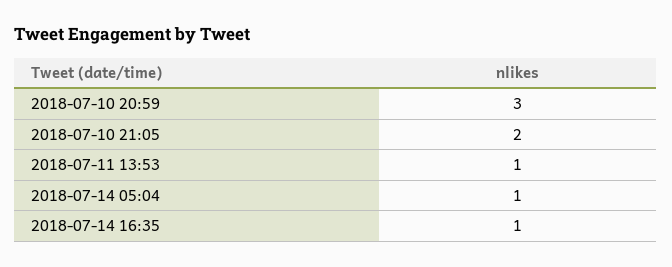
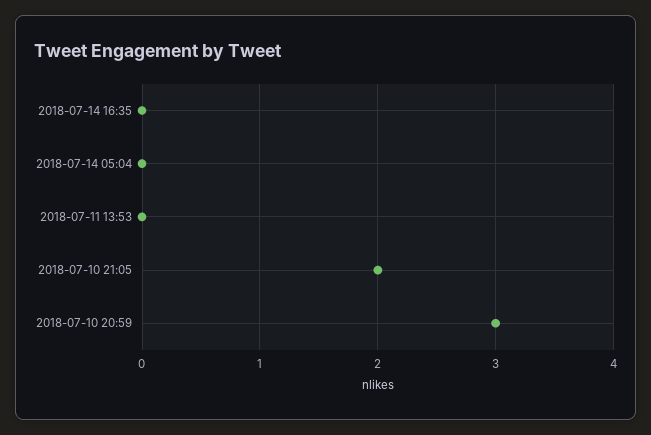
  {
    "2018-07-10 20:59": 3,
    "2018-07-10 21:05": 2,
-   "2018-07-11 13:53": 1,
+   "2018-07-11 13:53": 0,
-   "2018-07-14 05:04": 1,
+   "2018-07-14 05:04": 0,
-   "2018-07-14 16:35": 1
+   "2018-07-14 16:35": 0
  }

